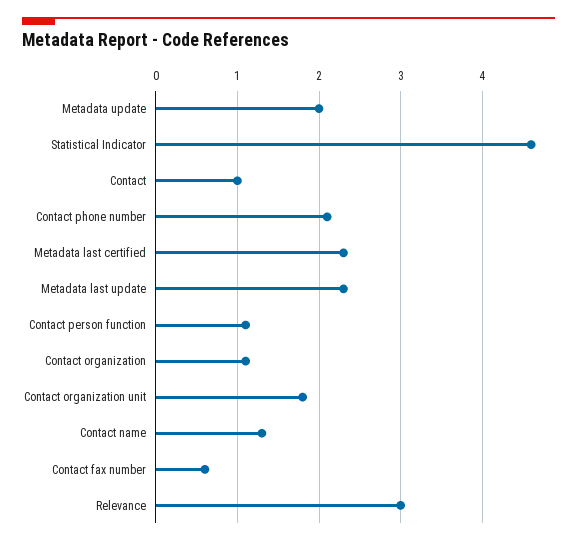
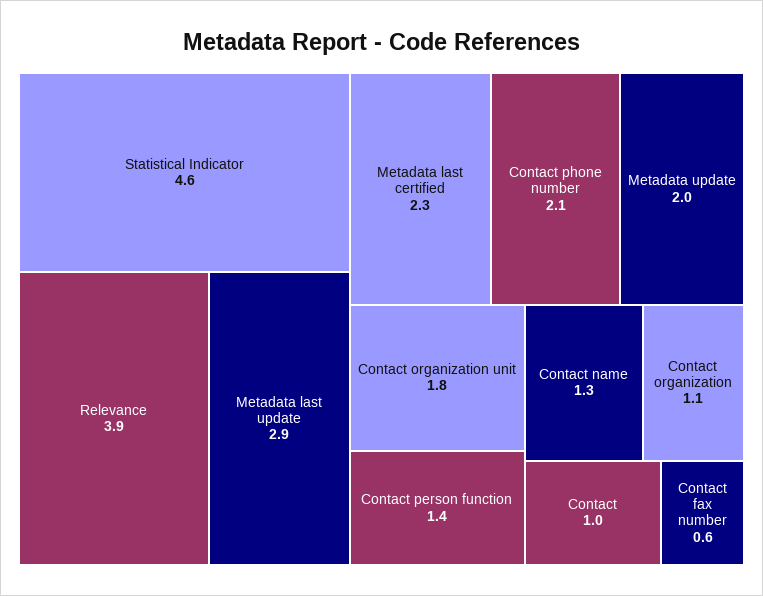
  {
    "Metadata update": 2,
    "Statistical Indicator": 4.6,
    "Contact": 1,
    "Contact phone number": 2.1,
    "Metadata last certified": 2.3,
-   "Metadata last update": 2.3,
+   "Metadata last update": 2.9,
-   "Contact person function": 1.1,
+   "Contact person function": 1.4,
    "Contact organization": 1.1,
    "Contact organization unit": 1.8,
    "Contact name": 1.3,
    "Contact fax number": 0.6,
-   "Relevance": 3
+   "Relevance": 3.9
  }

